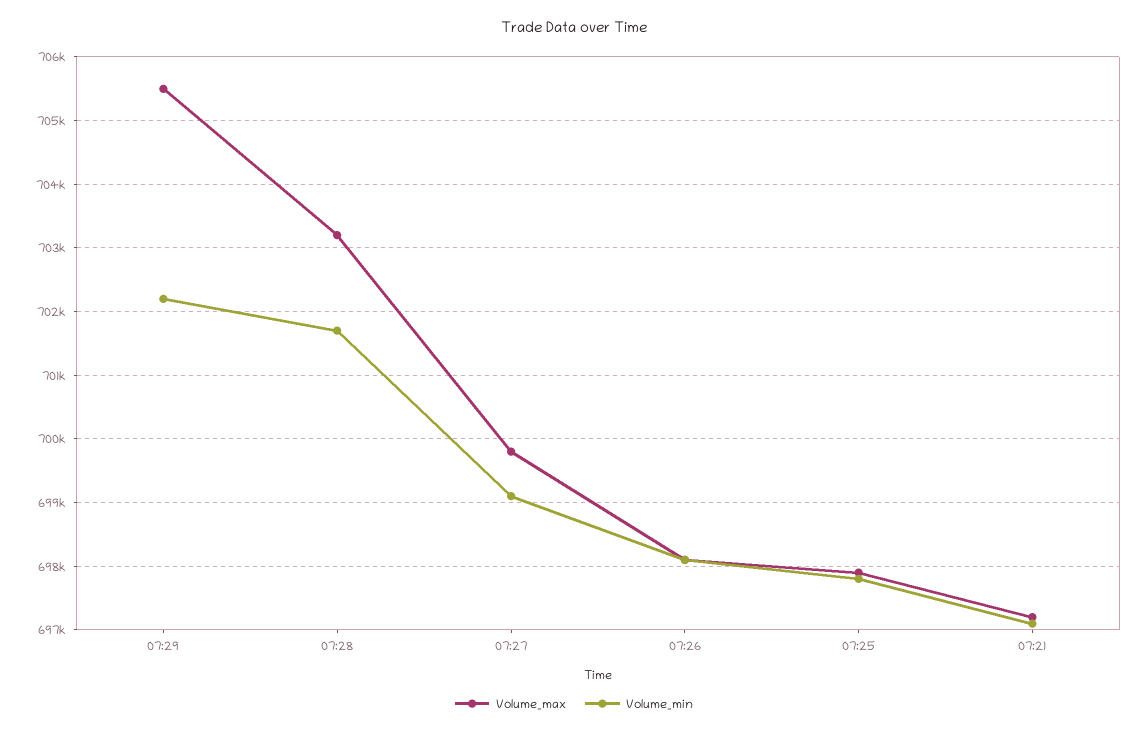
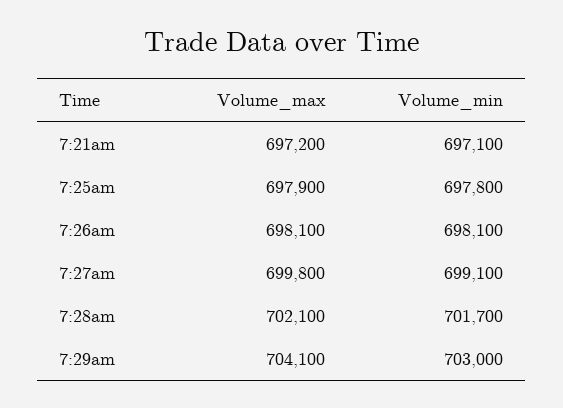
  {
    "Volume_max": {
-     "07:29": 705500,
+     "07:29": 704100,
-     "07:28": 703200,
+     "07:28": 702100,
      "07:27": 699800,
      "07:26": 698100,
      "07:25": 697900,
      "07:21": 697200
    },
    "Volume_min": {
-     "07:29": 702200,
+     "07:29": 703000,
      "07:28": 701700,
      "07:27": 699100,
      "07:26": 698100,
      "07:25": 697800,
      "07:21": 697100
    }
  }

